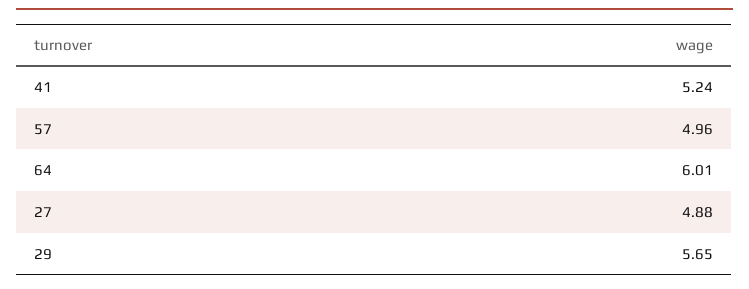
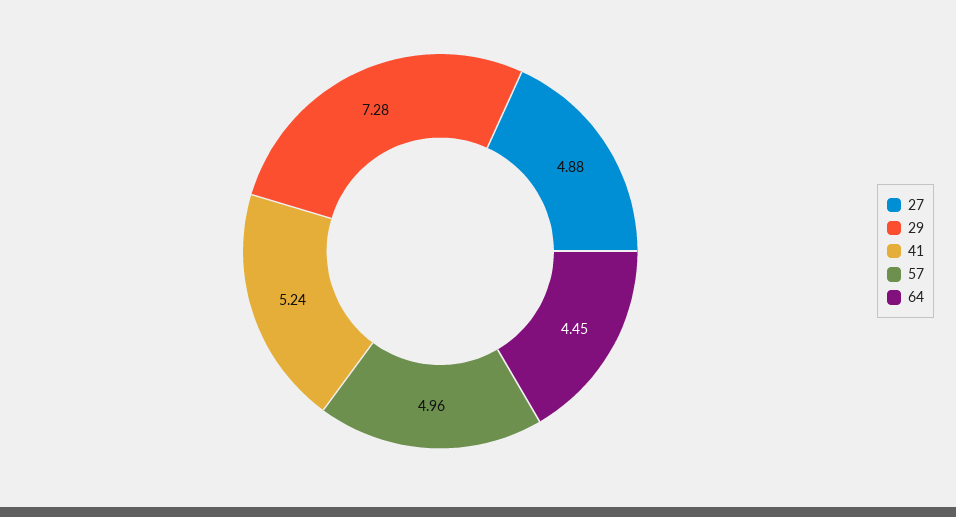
  {
    "41": 5.24,
    "57": 4.96,
-   "64": 6.01,
+   "64": 4.45,
    "27": 4.88,
-   "29": 5.65
+   "29": 7.28
  }

